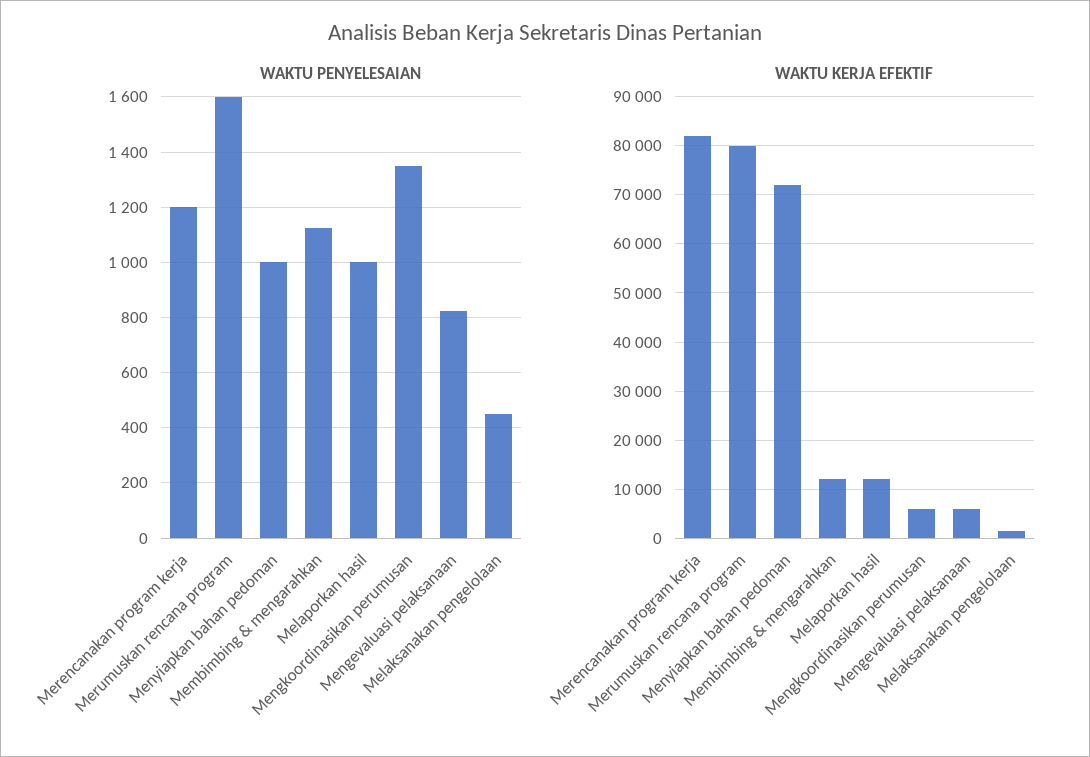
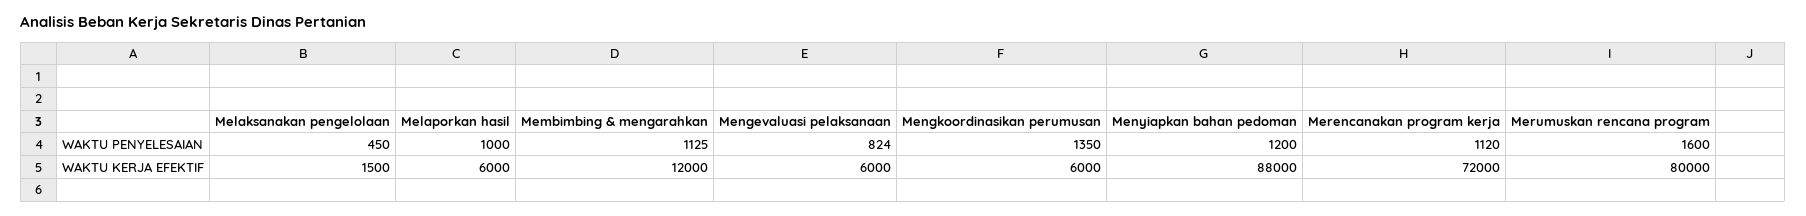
  {
    "WAKTU PENYELESAIAN": {
-     "Merencanakan program kerja": 1200,
+     "Merencanakan program kerja": 1120,
      "Merumuskan rencana program": 1600,
-     "Menyiapkan bahan pedoman": 1000,
+     "Menyiapkan bahan pedoman": 1200,
      "Membimbing & mengarahkan": 1125,
      "Melaporkan hasil": 1000,
      "Mengkoordinasikan perumusan": 1350,
      "Mengevaluasi pelaksanaan": 824,
      "Melaksanakan pengelolaan": 450
    },
    "WAKTU KERJA EFEKTIF": {
-     "Merencanakan program kerja": 82000,
+     "Merencanakan program kerja": 72000,
      "Merumuskan rencana program": 80000,
-     "Menyiapkan bahan pedoman": 72000,
+     "Menyiapkan bahan pedoman": 88000,
      "Membimbing & mengarahkan": 12000,
-     "Melaporkan hasil": 12000,
+     "Melaporkan hasil": 6000,
      "Mengkoordinasikan perumusan": 6000,
      "Mengevaluasi pelaksanaan": 6000,
      "Melaksanakan pengelolaan": 1500
    }
  }

